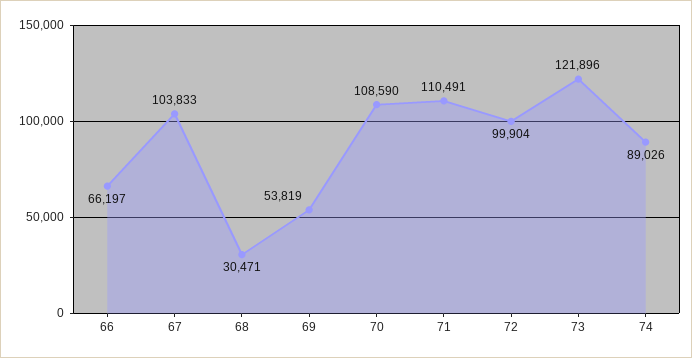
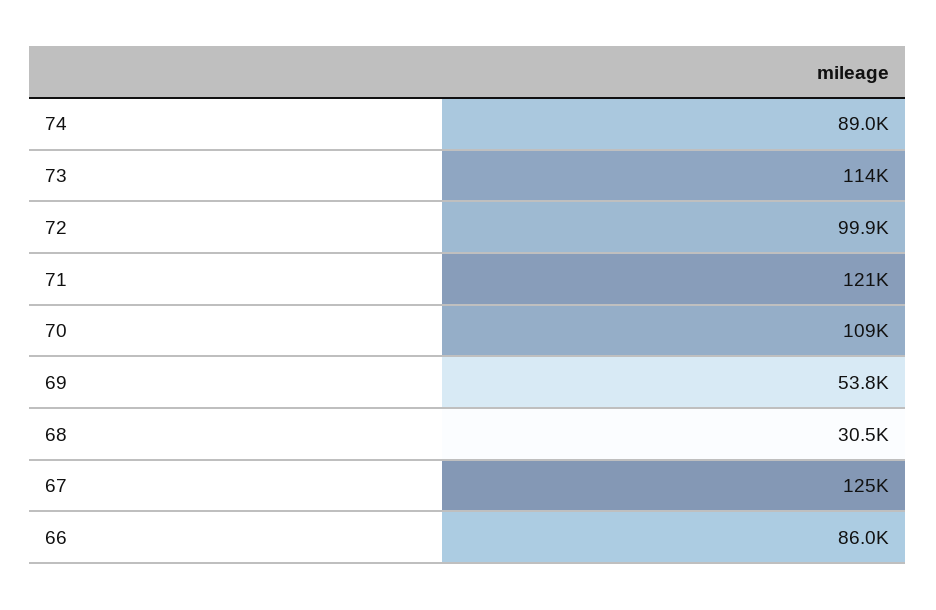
  {
-   "66": 66197,
+   "66": 86000,
-   "67": 103833,
+   "67": 125000,
    "68": 30471,
    "69": 53819,
    "70": 108590,
-   "71": 110491,
+   "71": 121000,
    "72": 99904,
-   "73": 121896,
+   "73": 114000,
    "74": 89026
  }

